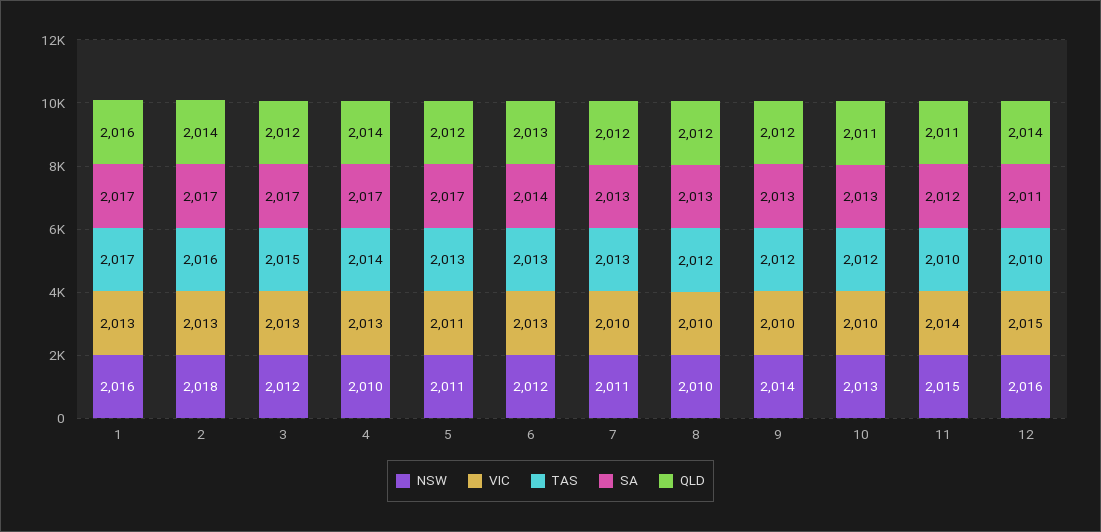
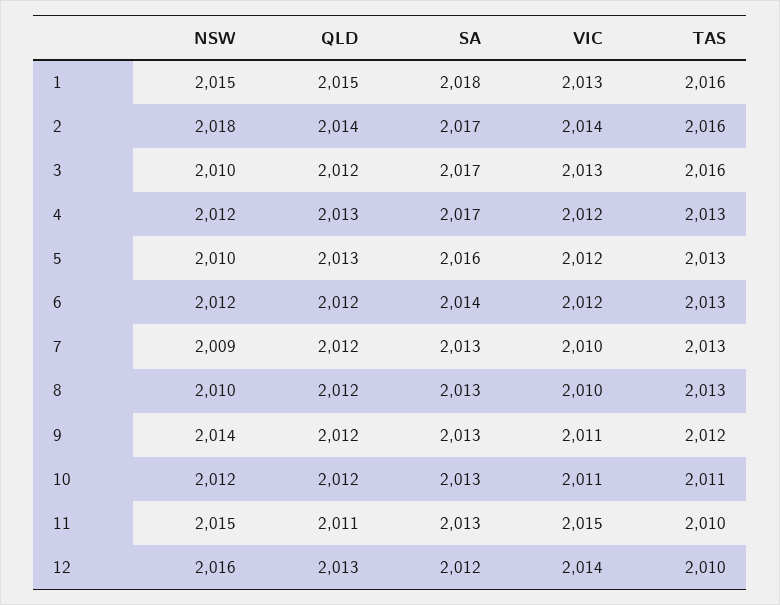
  {
    "NSW": {
-     "1": 2016,
+     "1": 2015,
      "2": 2018,
-     "3": 2012,
+     "3": 2010,
-     "4": 2010,
+     "4": 2012,
-     "5": 2011,
+     "5": 2010,
      "6": 2012,
-     "7": 2011,
+     "7": 2009,
      "8": 2010,
      "9": 2014,
-     "10": 2013,
+     "10": 2012,
      "11": 2015,
      "12": 2016
    },
    "VIC": {
      "1": 2013,
-     "2": 2013,
+     "2": 2014,
      "3": 2013,
-     "4": 2013,
+     "4": 2012,
-     "5": 2011,
+     "5": 2012,
-     "6": 2013,
+     "6": 2012,
      "7": 2010,
      "8": 2010,
-     "9": 2010,
+     "9": 2011,
-     "10": 2010,
+     "10": 2011,
-     "11": 2014,
+     "11": 2015,
-     "12": 2015
+     "12": 2014
    },
    "TAS": {
-     "1": 2017,
+     "1": 2016,
      "2": 2016,
-     "3": 2015,
+     "3": 2016,
-     "4": 2014,
+     "4": 2013,
      "5": 2013,
      "6": 2013,
      "7": 2013,
-     "8": 2012,
+     "8": 2013,
      "9": 2012,
-     "10": 2012,
+     "10": 2011,
      "11": 2010,
      "12": 2010
    },
    "SA": {
-     "1": 2017,
+     "1": 2018,
      "2": 2017,
      "3": 2017,
      "4": 2017,
-     "5": 2017,
+     "5": 2016,
      "6": 2014,
      "7": 2013,
      "8": 2013,
      "9": 2013,
      "10": 2013,
-     "11": 2012,
+     "11": 2013,
-     "12": 2011
+     "12": 2012
    },
    "QLD": {
-     "1": 2016,
+     "1": 2015,
      "2": 2014,
      "3": 2012,
-     "4": 2014,
+     "4": 2013,
-     "5": 2012,
+     "5": 2013,
-     "6": 2013,
+     "6": 2012,
      "7": 2012,
      "8": 2012,
      "9": 2012,
-     "10": 2011,
+     "10": 2012,
      "11": 2011,
-     "12": 2014
+     "12": 2013
    }
  }

